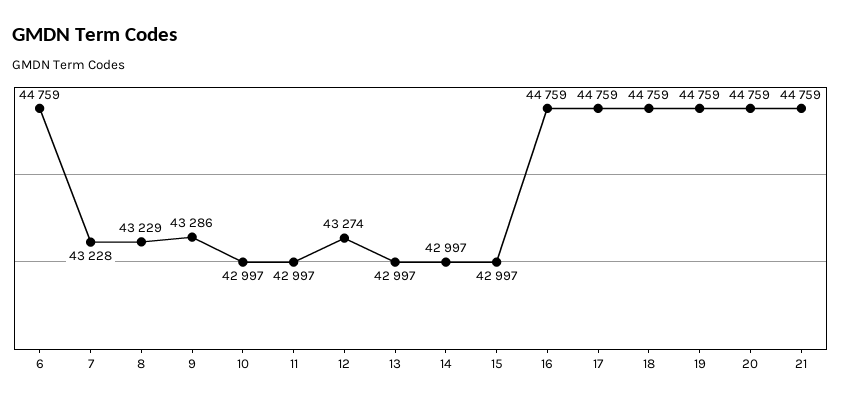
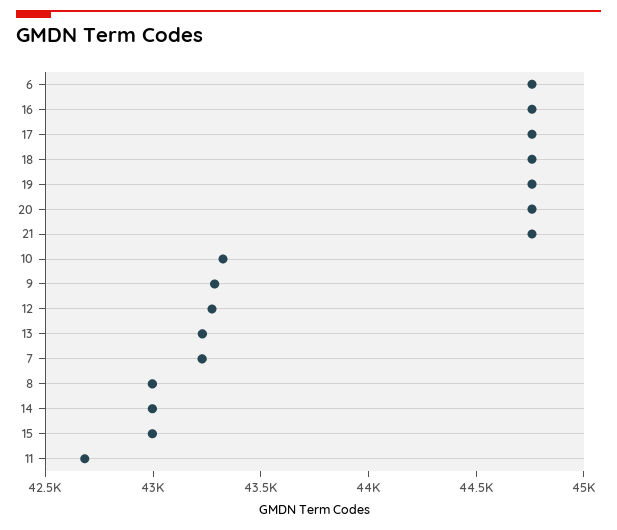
  {
    "6": 44759,
    "7": 43228,
-   "8": 43229,
+   "8": 43000,
    "9": 43286,
-   "10": 42997,
+   "10": 43300,
-   "11": 42997,
+   "11": 42700,
    "12": 43274,
-   "13": 42997,
+   "13": 43200,
    "14": 42997,
    "15": 42997,
    "16": 44759,
    "17": 44759,
    "18": 44759,
    "19": 44759,
    "20": 44759,
    "21": 44759
  }

